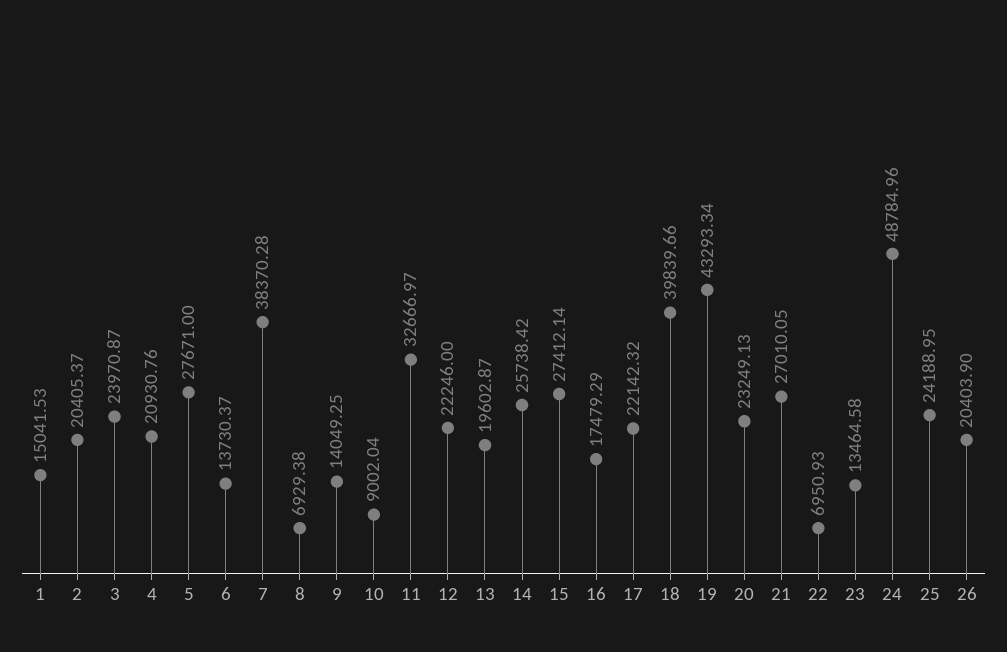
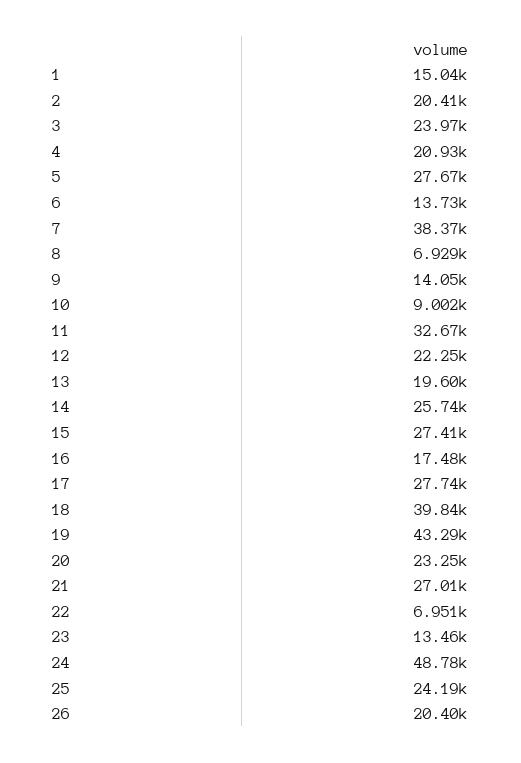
  {
    "1": 15041.53,
    "2": 20405.37,
    "3": 23970.87,
    "4": 20930.76,
    "5": 27671,
    "6": 13730.37,
    "7": 38370.28,
    "8": 6929.38,
    "9": 14049.25,
    "10": 9002.04,
    "11": 32666.97,
    "12": 22246,
    "13": 19602.87,
    "14": 25738.42,
    "15": 27412.14,
    "16": 17479.29,
-   "17": 22142.32,
+   "17": 27740,
    "18": 39839.66,
    "19": 43293.34,
    "20": 23249.13,
    "21": 27010.05,
    "22": 6950.93,
    "23": 13464.58,
    "24": 48784.96,
    "25": 24188.95,
    "26": 20403.9
  }

